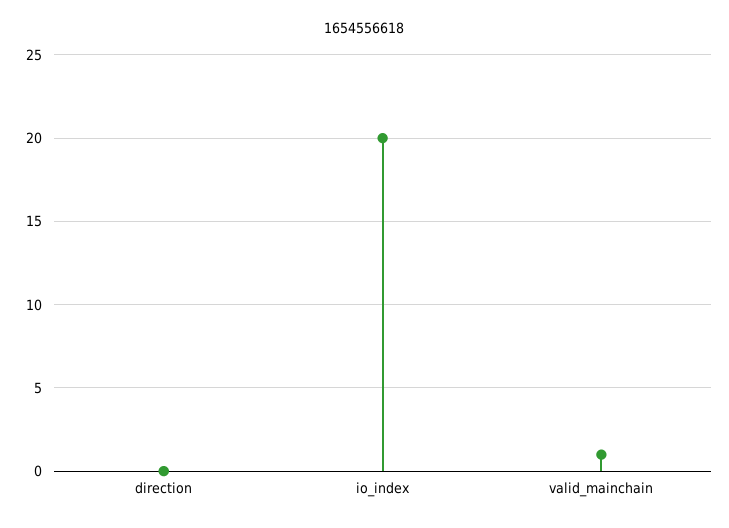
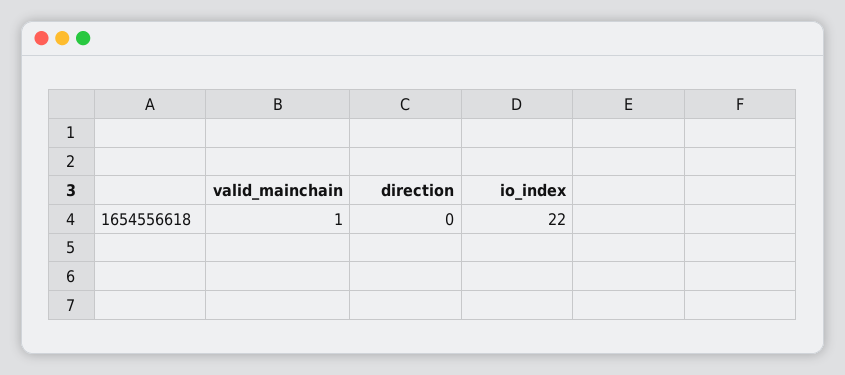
  {
    "direction": 0,
-   "io_index": 20,
+   "io_index": 22,
    "valid_mainchain": 1
  }

